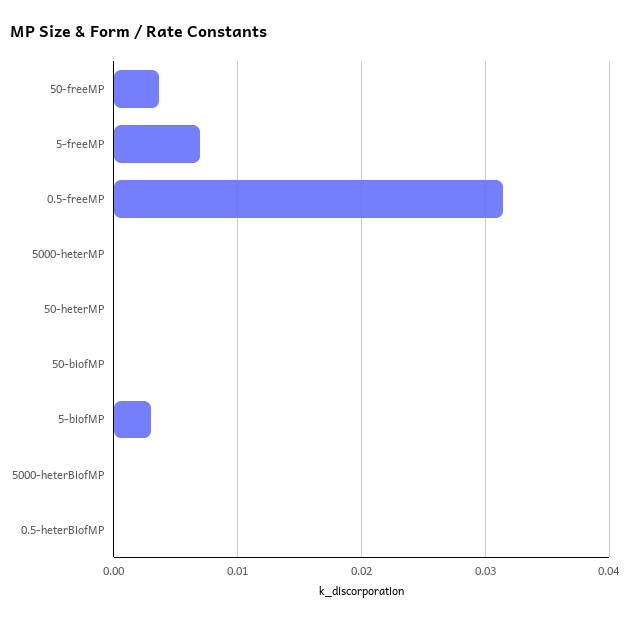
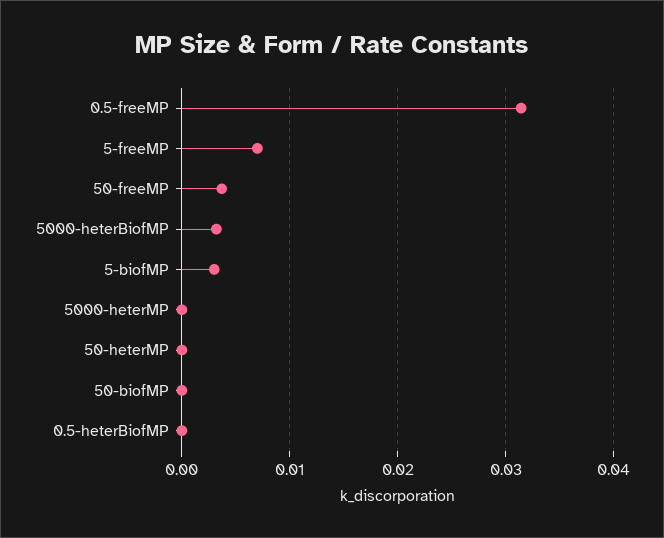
  {
    "50-freeMP": 0.004,
    "5-freeMP": 0.007,
    "0.5-freeMP": 0.031,
    "5000-heterMP": 0,
    "50-heterMP": 0,
    "50-biofMP": 0,
    "5-biofMP": 0.003,
-   "5000-heterBiofMP": 0,
+   "5000-heterBiofMP": 0.003,
    "0.5-heterBiofMP": 0
  }

